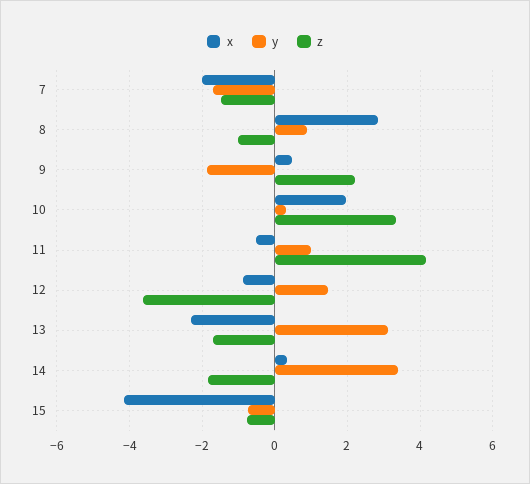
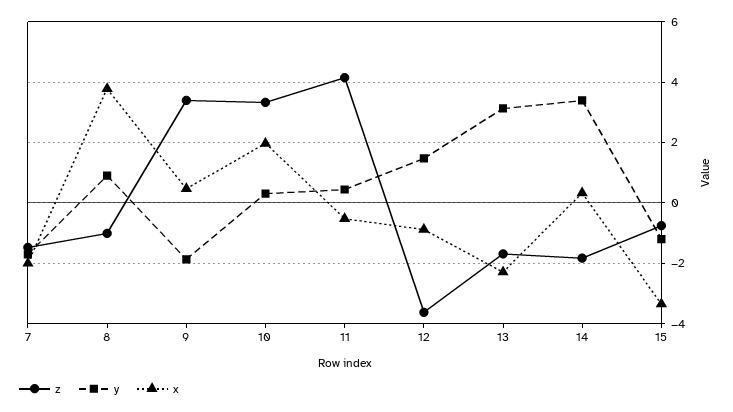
  {
    "x": {
      "7": -2,
-     "8": 2.8,
+     "8": 3.8,
      "9": 0.4,
      "10": 2,
      "11": -0.6,
      "12": -0.8,
      "13": -2.2,
      "14": 0.4,
-     "15": -4.2
+     "15": -3.4
    },
    "y": {
      "7": -1.8,
      "8": 0.8,
      "9": -1.8,
      "10": 0.4,
-     "11": 1,
+     "11": 0.4,
      "12": 1.4,
      "13": 3.2,
      "14": 3.4,
-     "15": -0.8
+     "15": -1.2
    },
    "z": {
      "7": -1.4,
      "8": -1,
-     "9": 2.2,
+     "9": 3.4,
      "10": 3.4,
      "11": 4.2,
      "12": -3.6,
      "13": -1.6,
      "14": -1.8,
      "15": -0.8
    }
  }

